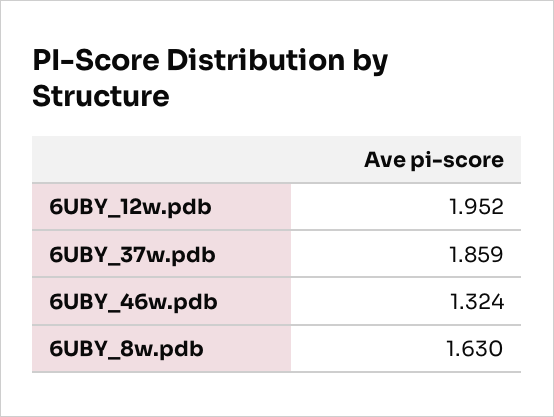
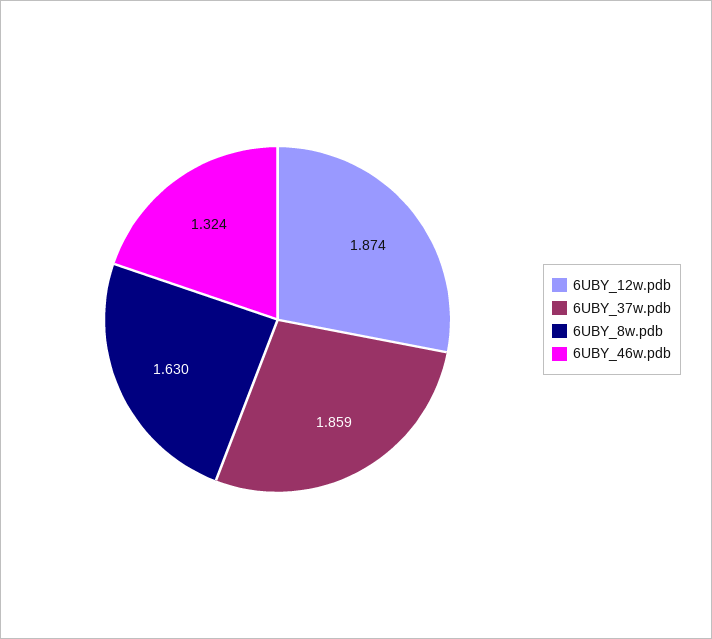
  {
-   "6UBY_12w.pdb": 1.952,
+   "6UBY_12w.pdb": 1.874,
    "6UBY_37w.pdb": 1.859,
    "6UBY_46w.pdb": 1.324,
    "6UBY_8w.pdb": 1.63
  }

